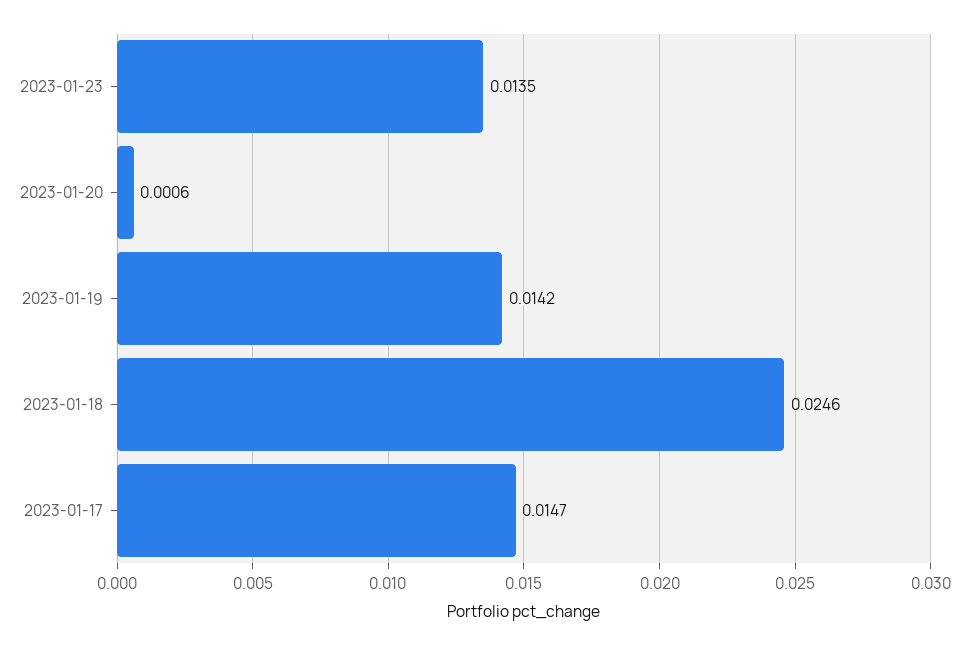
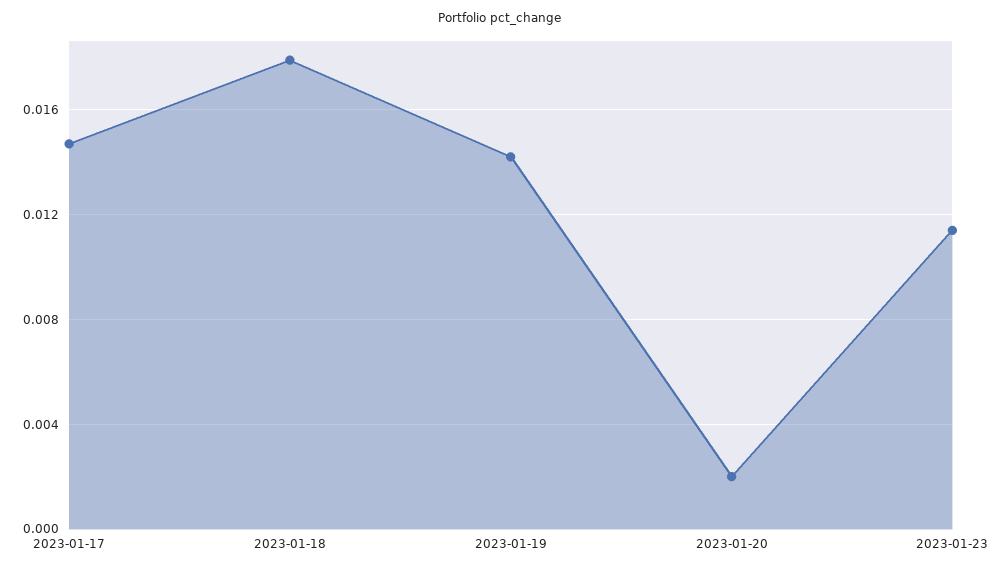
  {
-   "2023-01-23": 0.0135,
+   "2023-01-23": 0.0115,
-   "2023-01-20": 0.0006,
+   "2023-01-20": 0.002,
    "2023-01-19": 0.0142,
-   "2023-01-18": 0.0246,
+   "2023-01-18": 0.018,
    "2023-01-17": 0.0147
  }

